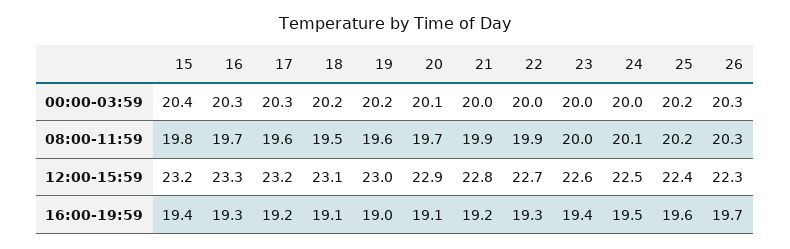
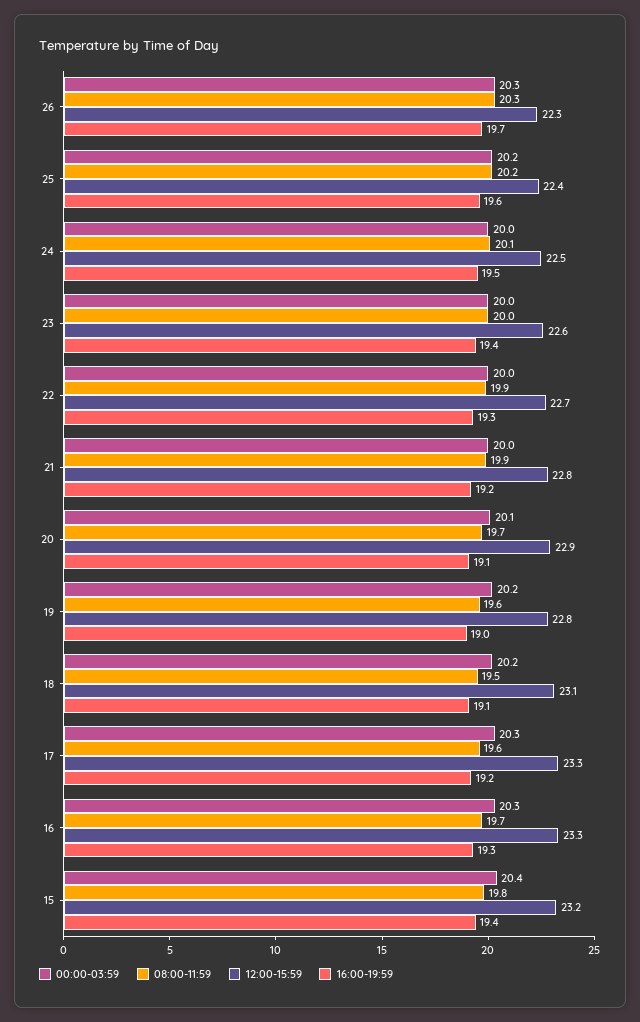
  {
    "00:00-03:59": {
      "15": 20.4,
      "16": 20.3,
      "17": 20.3,
      "18": 20.2,
      "19": 20.2,
      "20": 20.1,
      "21": 20,
      "22": 20,
      "23": 20,
      "24": 20,
      "25": 20.2,
      "26": 20.3
    },
    "08:00-11:59": {
      "15": 19.8,
      "16": 19.7,
      "17": 19.6,
      "18": 19.5,
      "19": 19.6,
      "20": 19.7,
      "21": 19.9,
      "22": 19.9,
      "23": 20,
      "24": 20.1,
      "25": 20.2,
      "26": 20.3
    },
    "12:00-15:59": {
      "15": 23.2,
      "16": 23.3,
-     "17": 23.2,
+     "17": 23.3,
      "18": 23.1,
-     "19": 23,
+     "19": 22.8,
      "20": 22.9,
      "21": 22.8,
      "22": 22.7,
      "23": 22.6,
      "24": 22.5,
      "25": 22.4,
      "26": 22.3
    },
    "16:00-19:59": {
      "15": 19.4,
      "16": 19.3,
      "17": 19.2,
      "18": 19.1,
      "19": 19,
      "20": 19.1,
      "21": 19.2,
      "22": 19.3,
      "23": 19.4,
      "24": 19.5,
      "25": 19.6,
      "26": 19.7
    }
  }

